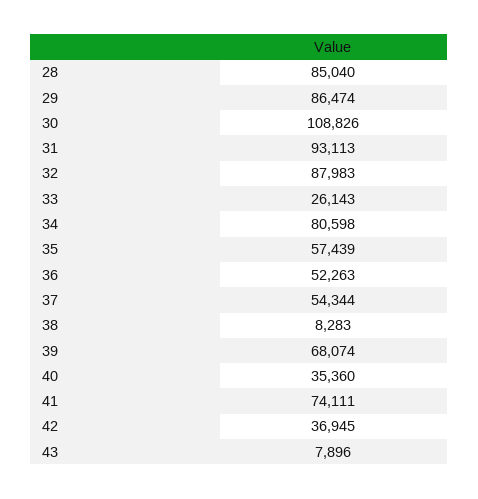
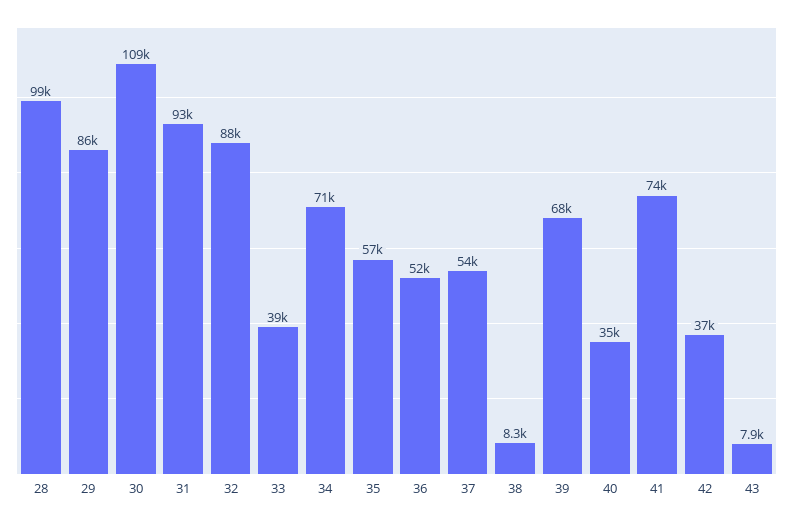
  {
-   "28": 85040,
+   "28": 99000,
    "29": 86474,
    "30": 108826,
    "31": 93113,
    "32": 87983,
-   "33": 26143,
+   "33": 39000,
-   "34": 80598,
+   "34": 71000,
    "35": 57439,
    "36": 52263,
    "37": 54344,
    "38": 8283,
    "39": 68074,
    "40": 35360,
    "41": 74111,
    "42": 36945,
    "43": 7896
  }

